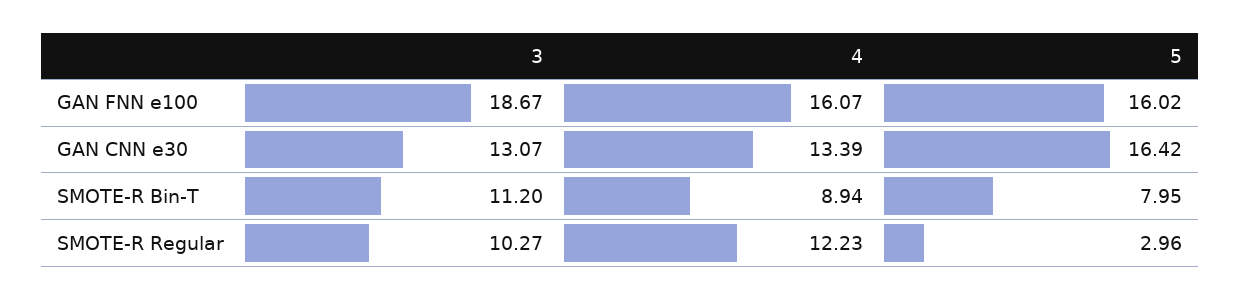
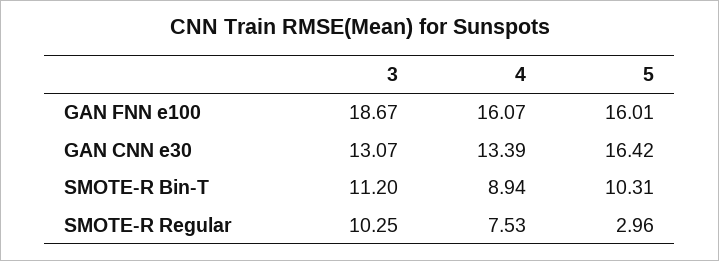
  {
    "3": {
      "GAN FNN e100": 18.67,
      "GAN CNN e30": 13.07,
      "SMOTE-R Bin-T": 11.2,
-     "SMOTE-R Regular": 10.27
+     "SMOTE-R Regular": 10.25
    },
    "4": {
      "GAN FNN e100": 16.07,
      "GAN CNN e30": 13.39,
      "SMOTE-R Bin-T": 8.94,
-     "SMOTE-R Regular": 12.23
+     "SMOTE-R Regular": 7.53
    },
    "5": {
-     "GAN FNN e100": 16.02,
+     "GAN FNN e100": 16.01,
      "GAN CNN e30": 16.42,
-     "SMOTE-R Bin-T": 7.95,
+     "SMOTE-R Bin-T": 10.31,
      "SMOTE-R Regular": 2.96
    }
  }

